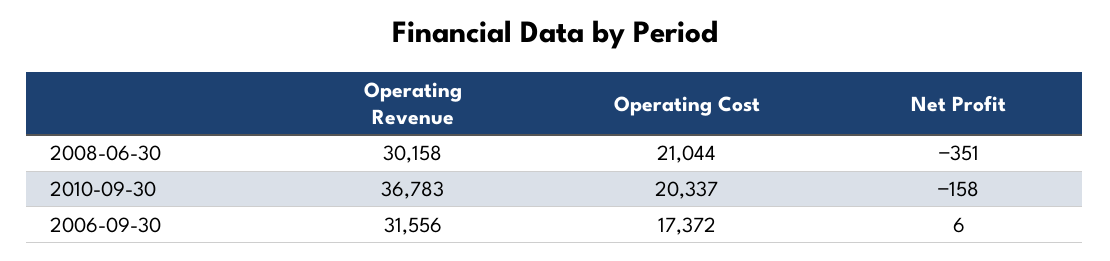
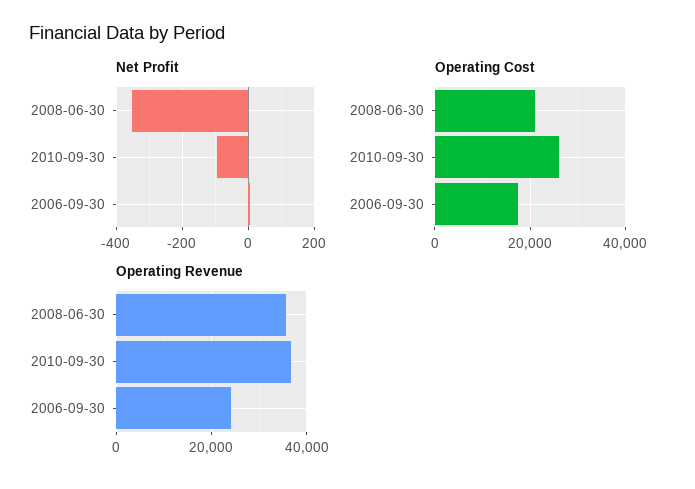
  {
    "Operating Revenue": {
-     "2008-06-30": 30158,
+     "2008-06-30": 36000,
      "2010-09-30": 36783,
-     "2006-09-30": 31556
+     "2006-09-30": 24000
    },
    "Operating Cost": {
      "2008-06-30": 21044,
-     "2010-09-30": 20337,
+     "2010-09-30": 26000,
      "2006-09-30": 17372
    },
    "Net Profit": {
      "2008-06-30": -351,
-     "2010-09-30": -158,
+     "2010-09-30": -100,
      "2006-09-30": 6
    }
  }

